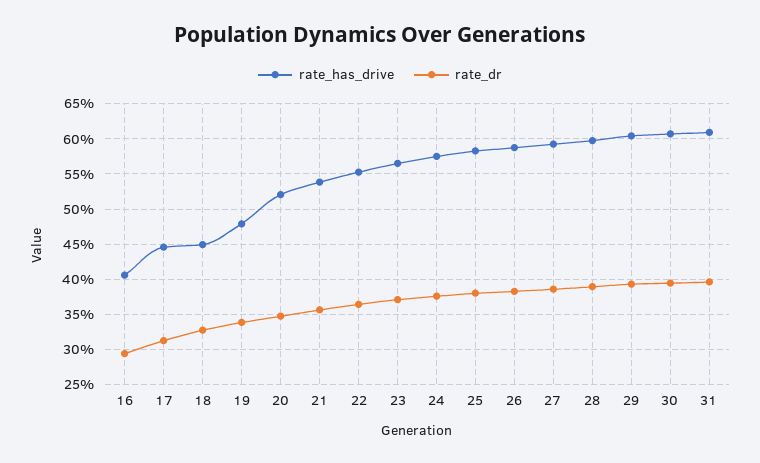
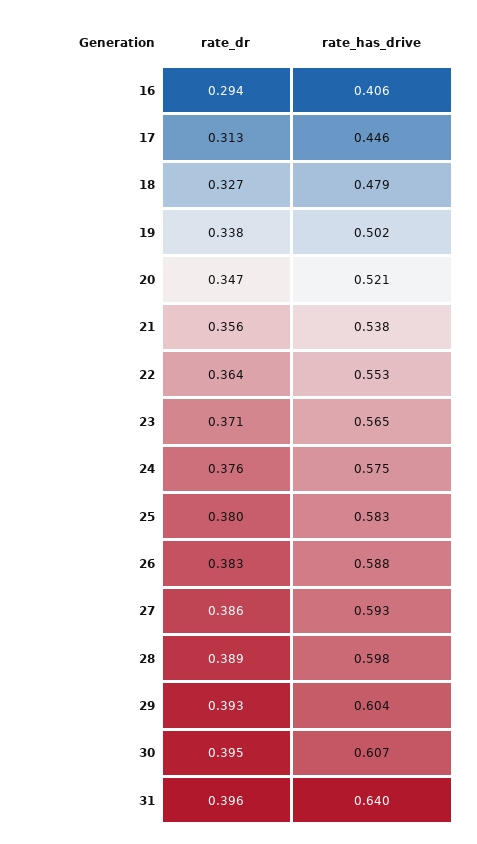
  {
    "rate_has_drive": {
      "16": 0.406,
      "17": 0.446,
-     "18": 0.45,
+     "18": 0.479,
-     "19": 0.48,
+     "19": 0.502,
      "20": 0.521,
      "21": 0.538,
      "22": 0.553,
      "23": 0.565,
      "24": 0.575,
      "25": 0.583,
      "26": 0.588,
      "27": 0.593,
      "28": 0.598,
      "29": 0.604,
      "30": 0.607,
-     "31": 0.61
+     "31": 0.64
    },
    "rate_dr": {
      "16": 0.294,
      "17": 0.313,
      "18": 0.327,
      "19": 0.338,
      "20": 0.347,
      "21": 0.356,
      "22": 0.364,
      "23": 0.371,
      "24": 0.376,
      "25": 0.38,
      "26": 0.383,
      "27": 0.386,
      "28": 0.389,
      "29": 0.393,
      "30": 0.395,
      "31": 0.396
    }
  }

